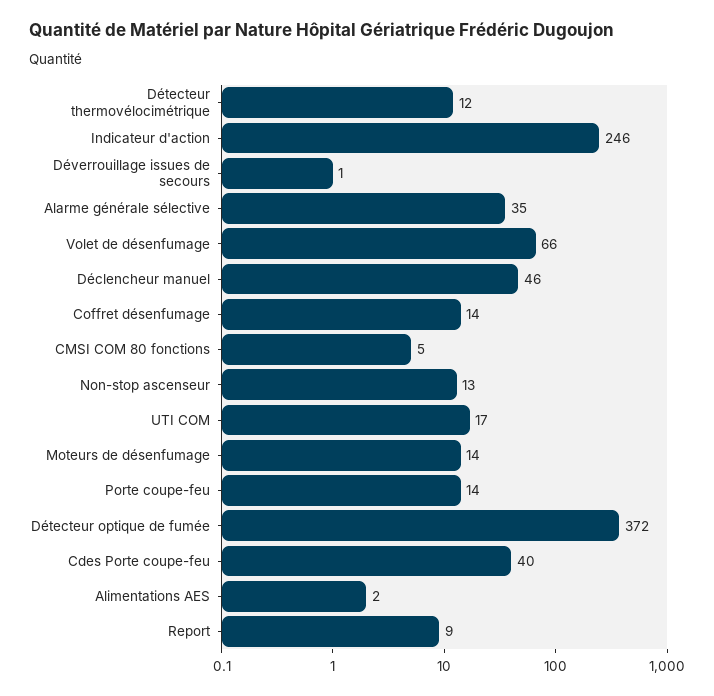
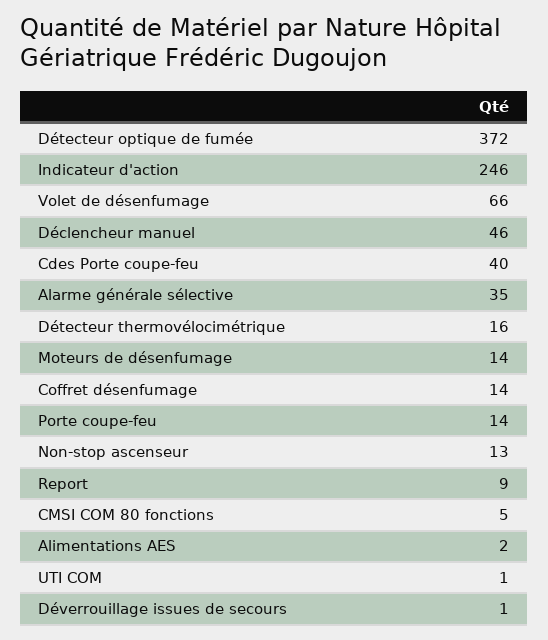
  {
-   "Détecteur thermovélocimétrique": 12,
+   "Détecteur thermovélocimétrique": 16,
    "Indicateur d'action": 246,
    "Déverrouillage issues de secours": 1,
    "Alarme générale sélective": 35,
    "Volet de désenfumage": 66,
    "Déclencheur manuel": 46,
    "Coffret désenfumage": 14,
    "CMSI COM 80 fonctions": 5,
    "Non-stop ascenseur": 13,
-   "UTI COM": 17,
+   "UTI COM": 1,
    "Moteurs de désenfumage": 14,
    "Porte coupe-feu": 14,
    "Détecteur optique de fumée": 372,
    "Cdes Porte coupe-feu": 40,
    "Alimentations AES": 2,
    "Report": 9
  }

